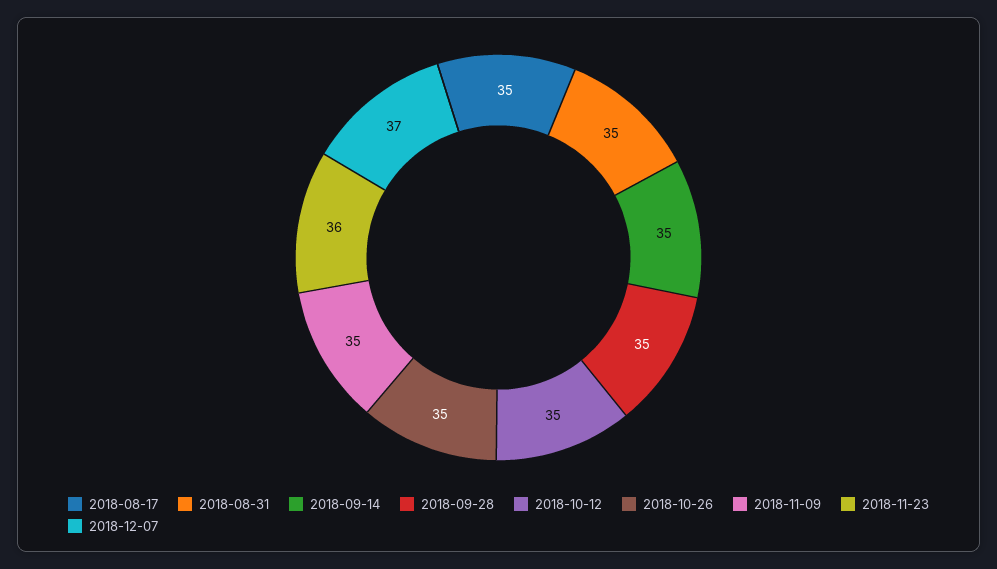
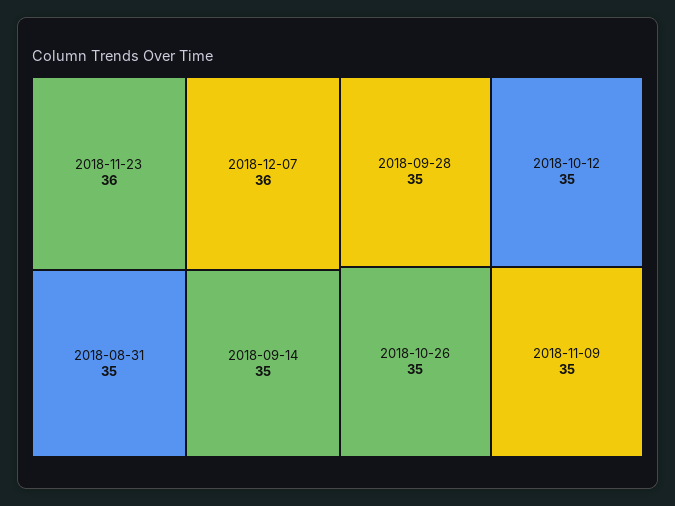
  {
-   "2018-08-17": 35,
    "2018-08-31": 35,
    "2018-09-14": 35,
    "2018-09-28": 35,
    "2018-10-12": 35,
    "2018-10-26": 35,
    "2018-11-09": 35,
    "2018-11-23": 36,
-   "2018-12-07": 37
+   "2018-12-07": 36
  }

